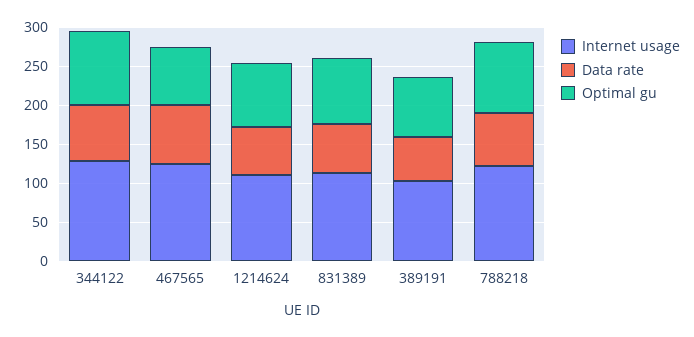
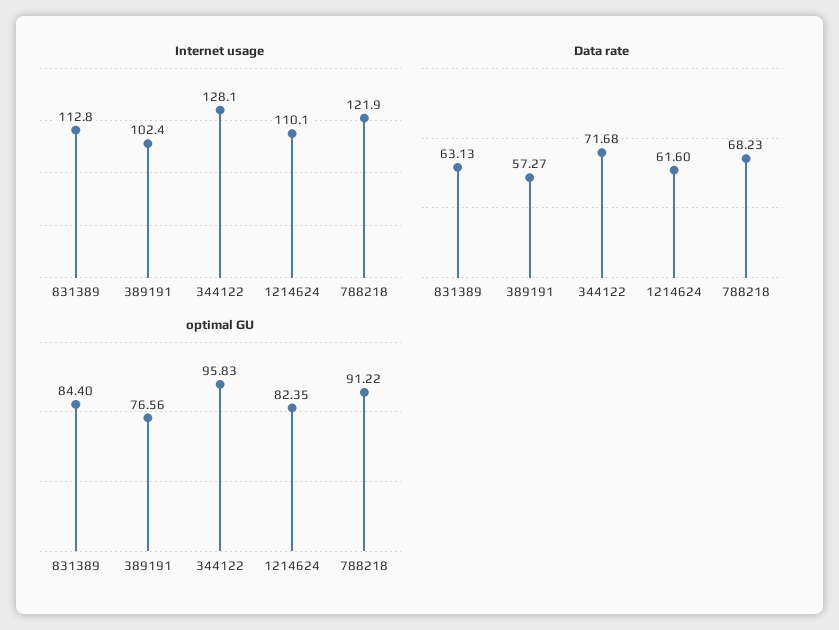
  {
    "Internet usage": {
      "344122": 128.1,
-     "467565": 125,
      "1214624": 110.1,
      "831389": 112.8,
      "389191": 102.4,
      "788218": 121.9
    },
    "Data rate": {
      "344122": 71.68,
-     "467565": 75,
      "1214624": 61.6,
      "831389": 63.13,
      "389191": 57.27,
      "788218": 68.23
    },
    "Optimal gu": {
      "344122": 95.83,
-     "467565": 75,
      "1214624": 82.35,
      "831389": 84.4,
      "389191": 76.56,
      "788218": 91.22
    }
  }

